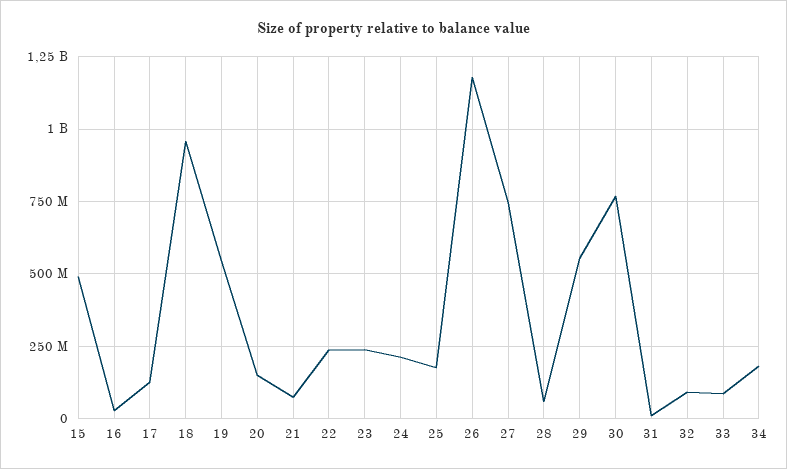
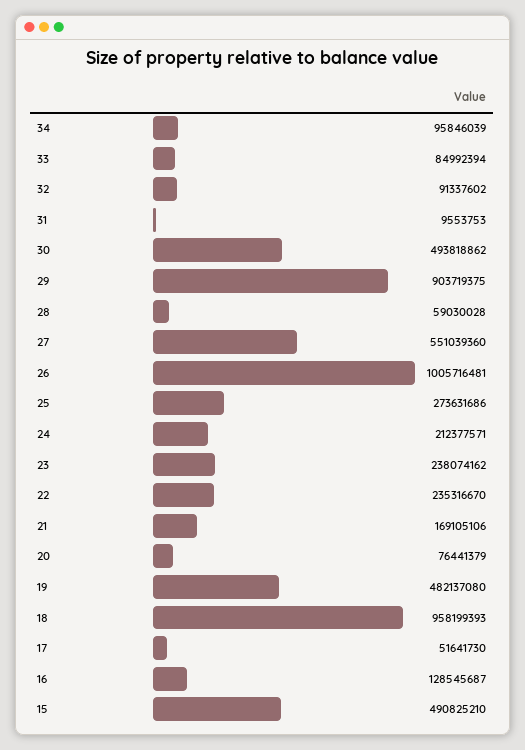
  {
    "15": 490825210,
-   "16": 25000000,
+   "16": 128545687,
-   "17": 125000000,
+   "17": 51641730,
    "18": 958199393,
-   "19": 550000000,
+   "19": 482137080,
-   "20": 150000000,
+   "20": 76441379,
-   "21": 75000000,
+   "21": 169105106,
    "22": 235316670,
    "23": 238074162,
    "24": 212377571,
-   "25": 175000000,
+   "25": 273631686,
-   "26": 1175000000,
+   "26": 1005716481,
-   "27": 750000000,
+   "27": 551039360,
    "28": 59030028,
-   "29": 550000000,
+   "29": 903719375,
-   "30": 775000000,
+   "30": 493818862,
    "31": 9553753,
    "32": 91337602,
    "33": 84992394,
-   "34": 175000000
+   "34": 95846039
  }

